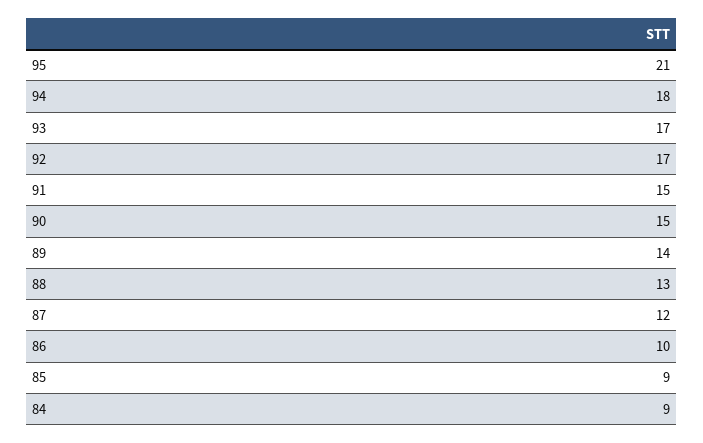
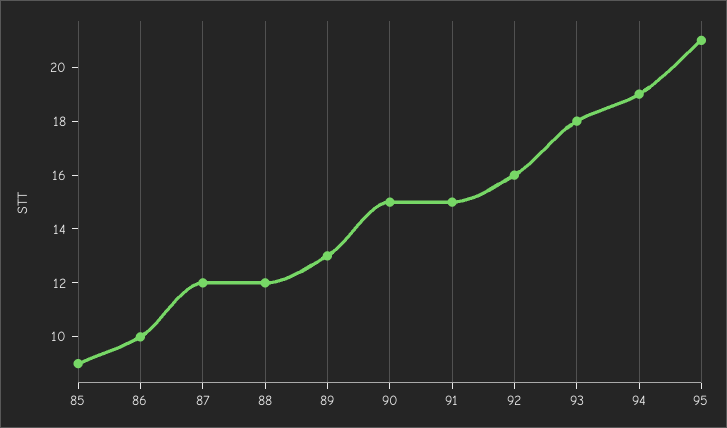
  {
    "95": 21,
-   "94": 18,
+   "94": 19,
-   "93": 17,
+   "93": 18,
-   "92": 17,
+   "92": 16,
    "91": 15,
    "90": 15,
-   "89": 14,
+   "89": 13,
-   "88": 13,
+   "88": 12,
    "87": 12,
    "86": 10,
-   "85": 9,
+   "85": 9
-   "84": 9
  }

